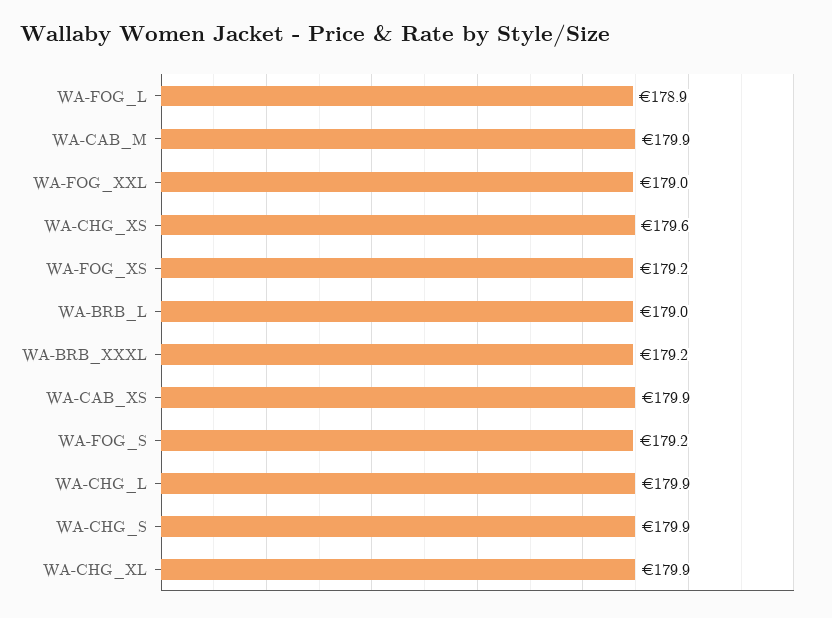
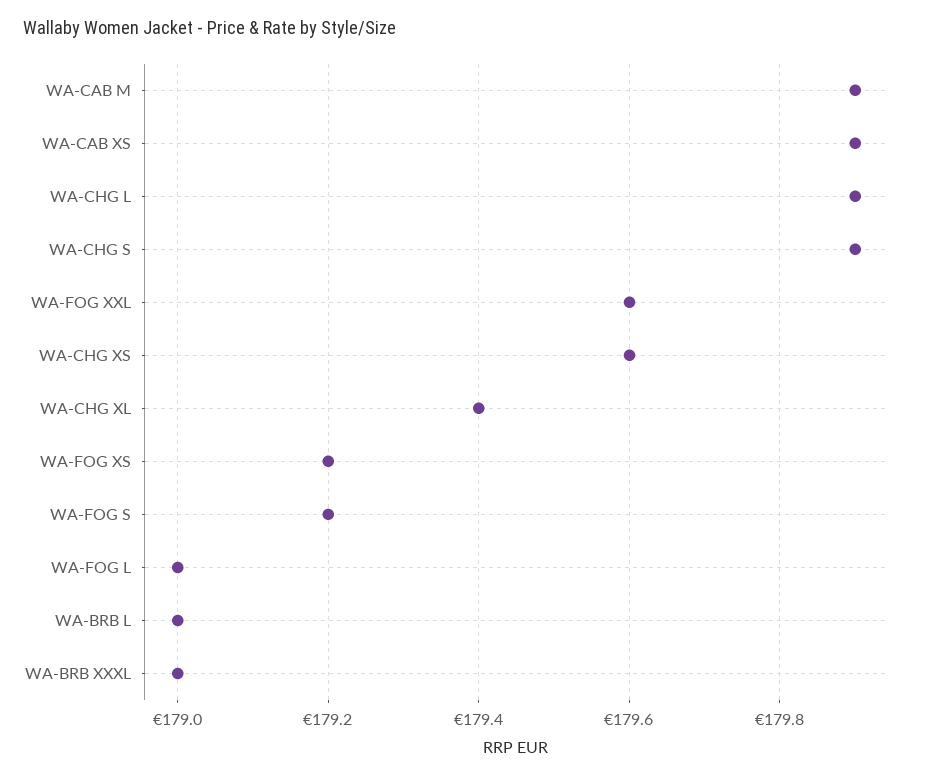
  {
-   "WA-FOG_L": 178.9,
+   "WA-FOG_L": 179,
    "WA-CAB_M": 179.9,
-   "WA-FOG_XXL": 179,
+   "WA-FOG_XXL": 179.6,
    "WA-CHG_XS": 179.6,
    "WA-FOG_XS": 179.2,
    "WA-BRB_L": 179,
-   "WA-BRB_XXXL": 179.2,
+   "WA-BRB_XXXL": 179,
    "WA-CAB_XS": 179.9,
    "WA-FOG_S": 179.2,
    "WA-CHG_L": 179.9,
    "WA-CHG_S": 179.9,
-   "WA-CHG_XL": 179.9
+   "WA-CHG_XL": 179.4
  }

